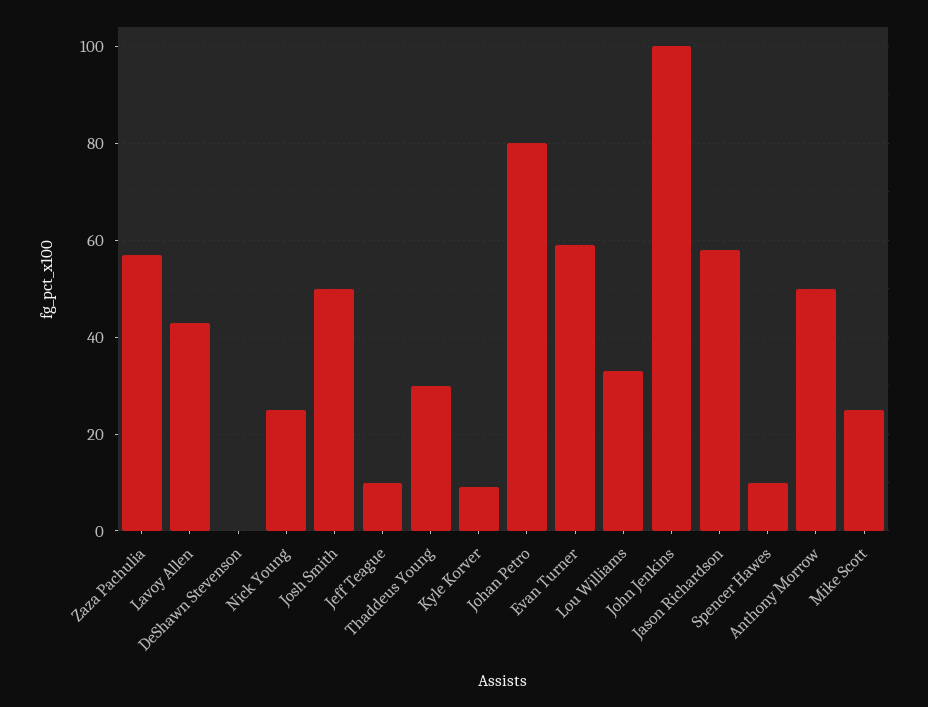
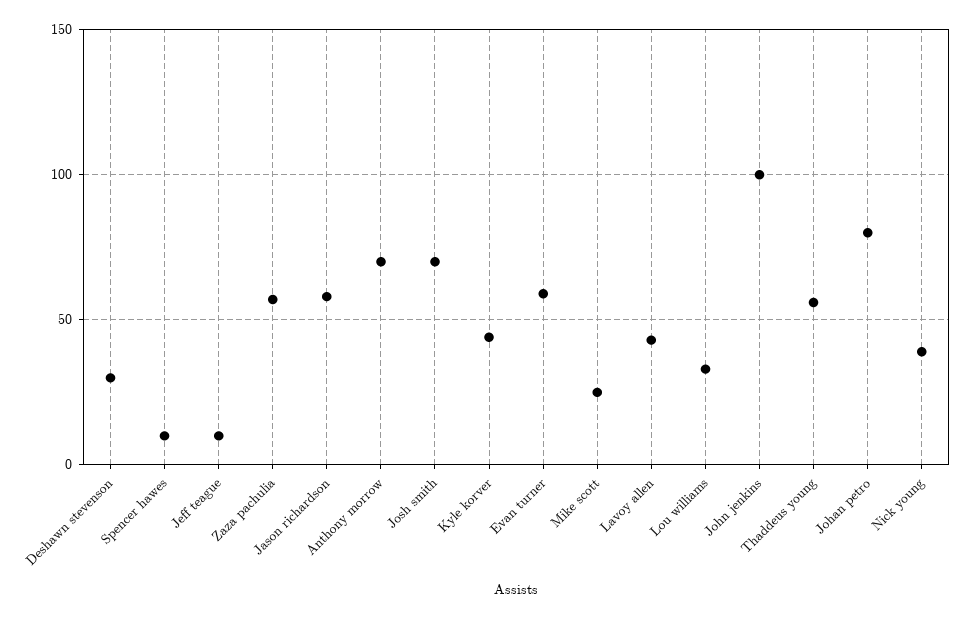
  {
    "Zaza Pachulia": 55,
    "Lavoy Allen": 45,
-   "DeShawn Stevenson": 0,
+   "DeShawn Stevenson": 30,
-   "Nick Young": 25,
+   "Nick Young": 40,
-   "Josh Smith": 50,
+   "Josh Smith": 70,
    "Jeff Teague": 10,
-   "Thaddeus Young": 30,
+   "Thaddeus Young": 55,
-   "Kyle Korver": 10,
+   "Kyle Korver": 45,
    "Johan Petro": 80,
    "Evan Turner": 60,
    "Lou Williams": 35,
    "John Jenkins": 100,
    "Jason Richardson": 60,
    "Spencer Hawes": 10,
-   "Anthony Morrow": 50,
+   "Anthony Morrow": 70,
    "Mike Scott": 25
  }

